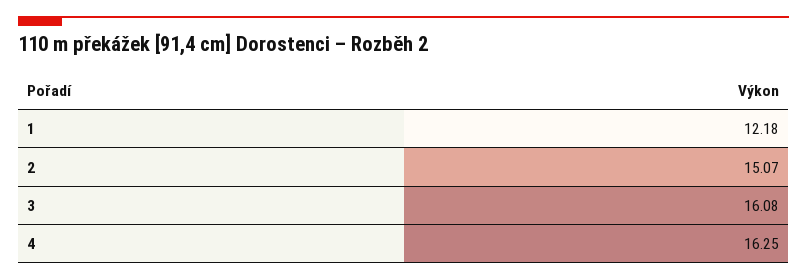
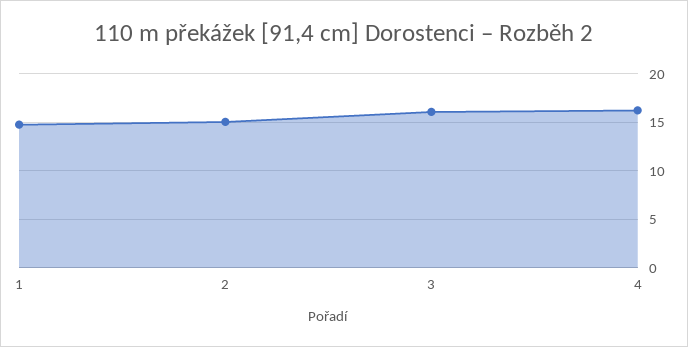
  {
-   "1": 12.18,
+   "1": 15,
    "2": 15.07,
    "3": 16.08,
    "4": 16.25
  }

